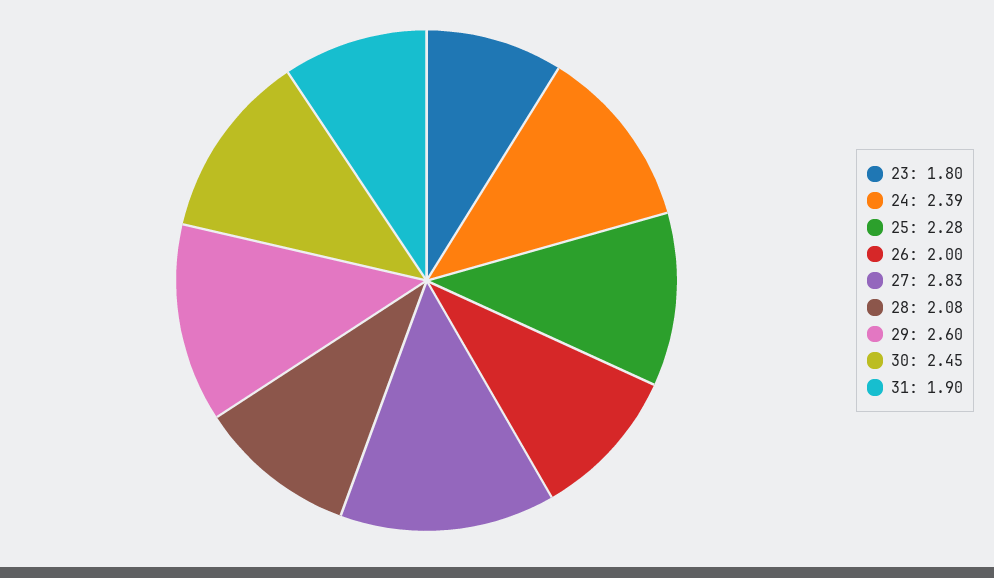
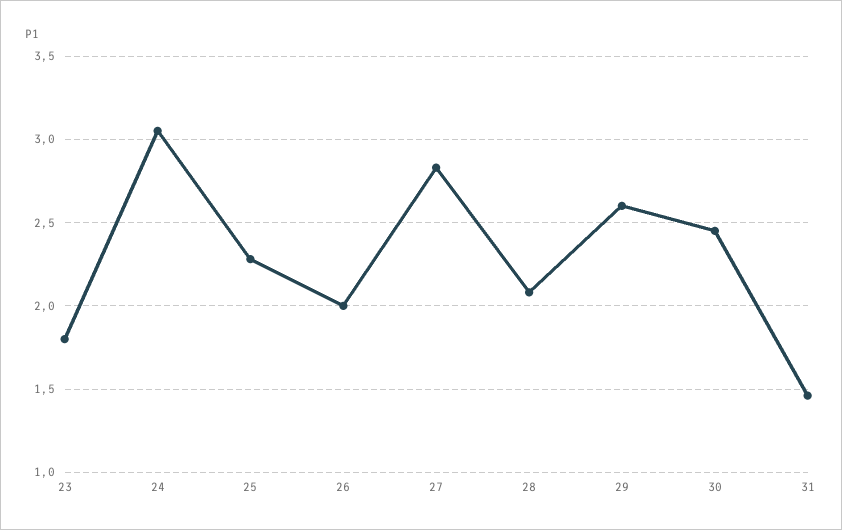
  {
    "23": 1.8,
-   "24": 2.39,
+   "24": 3.05,
    "25": 2.28,
    "26": 2,
    "27": 2.83,
    "28": 2.08,
    "29": 2.6,
    "30": 2.45,
-   "31": 1.9
+   "31": 1.45
  }

